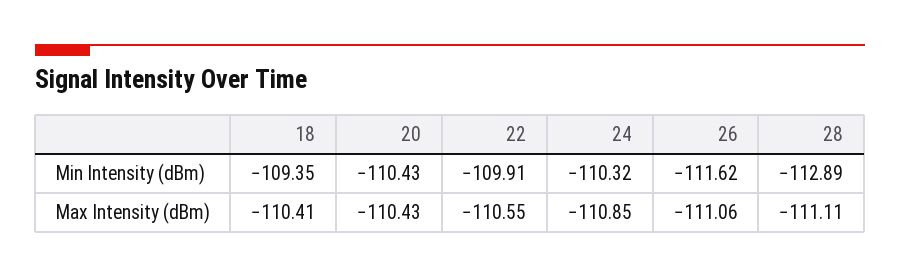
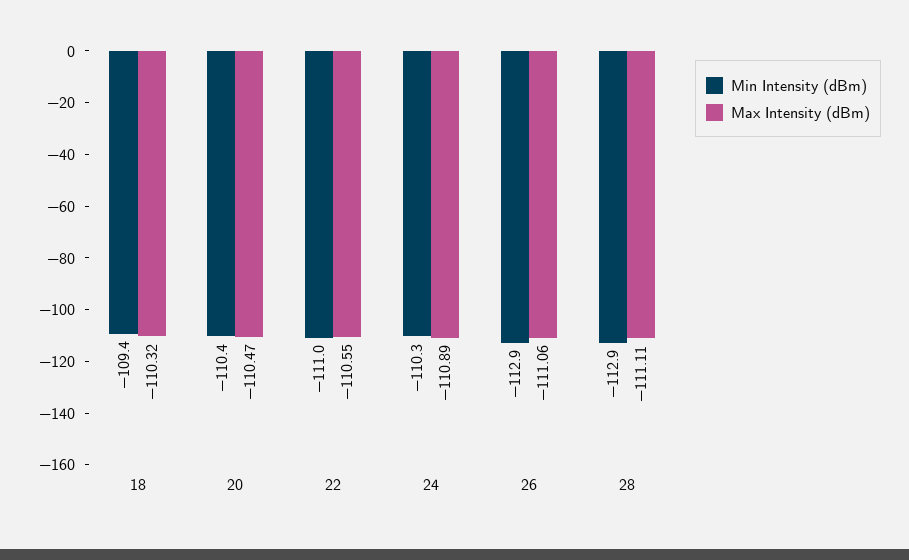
  {
    "Min Intensity (dBm)": {
      "18": -109.35,
      "20": -110.43,
-     "22": -109.91,
+     "22": -111,
      "24": -110.32,
-     "26": -111.62,
+     "26": -112.9,
      "28": -112.89
    },
    "Max Intensity (dBm)": {
-     "18": -110.41,
+     "18": -110.32,
-     "20": -110.43,
+     "20": -110.47,
      "22": -110.55,
-     "24": -110.85,
+     "24": -110.89,
      "26": -111.06,
      "28": -111.11
    }
  }

